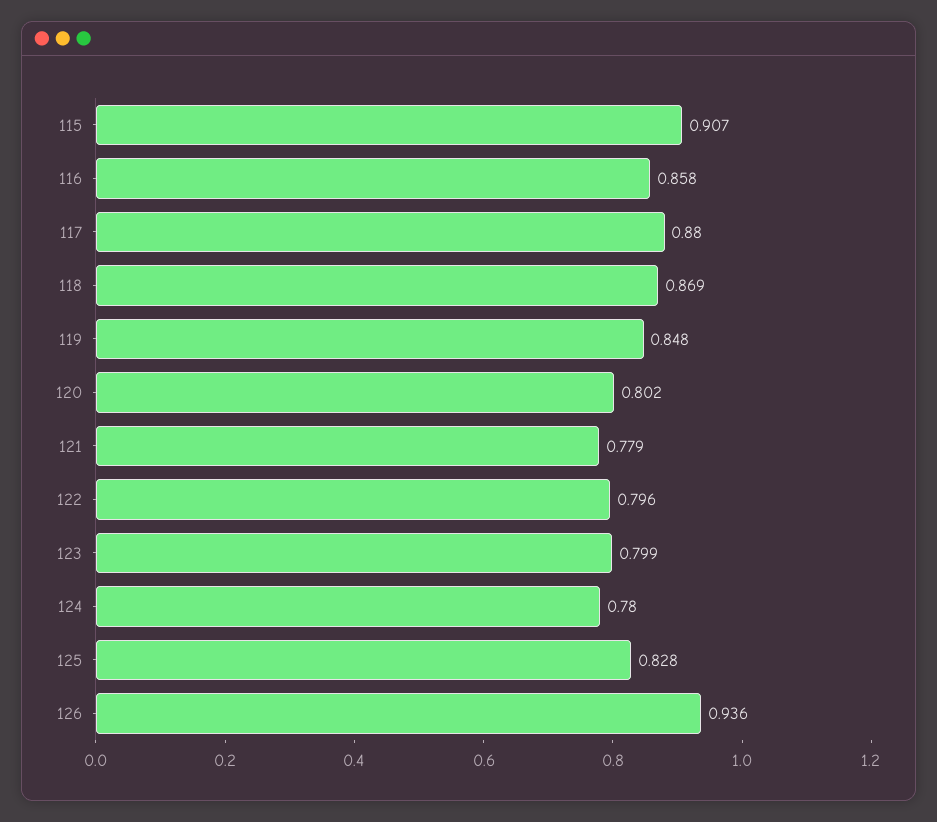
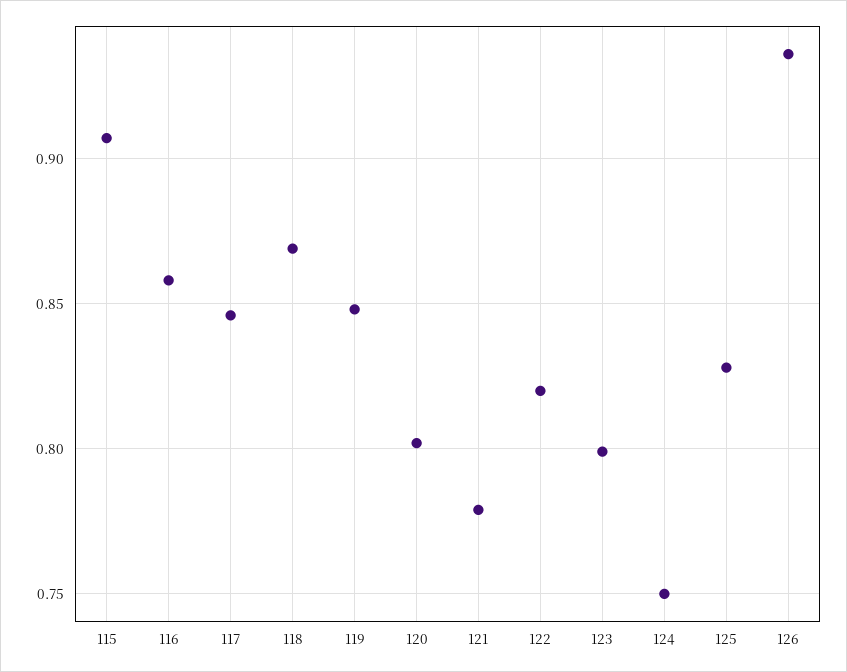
  {
    "115": 0.907,
    "116": 0.858,
-   "117": 0.88,
+   "117": 0.845,
    "118": 0.869,
    "119": 0.848,
    "120": 0.802,
    "121": 0.779,
-   "122": 0.796,
+   "122": 0.82,
    "123": 0.799,
-   "124": 0.78,
+   "124": 0.75,
    "125": 0.828,
    "126": 0.936
  }

